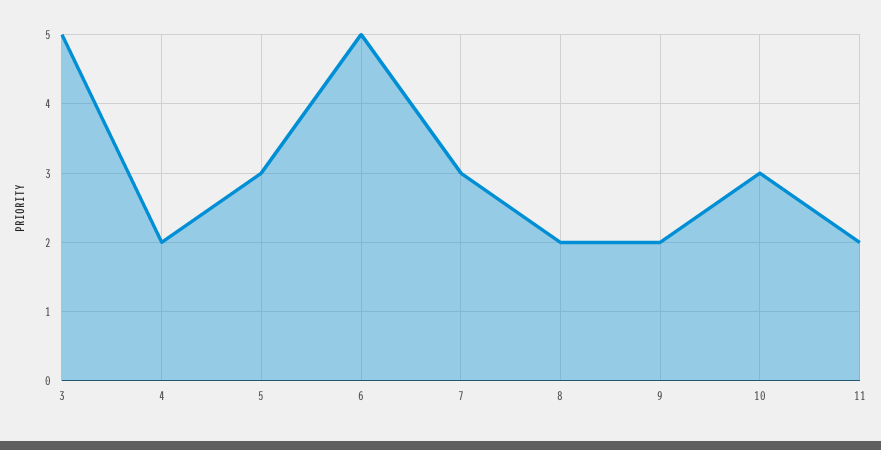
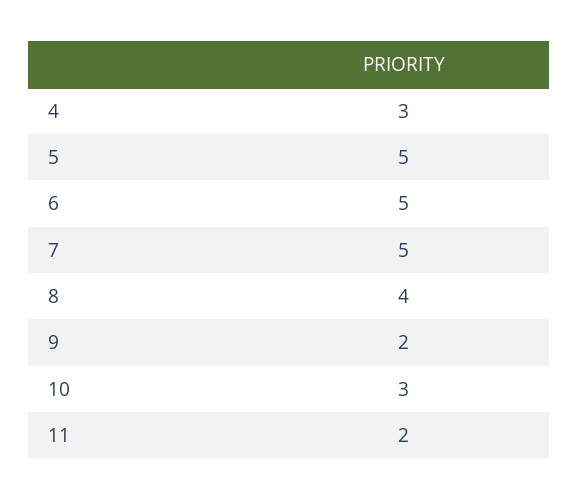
  {
-   "3": 5,
-   "4": 2,
+   "4": 3,
-   "5": 3,
+   "5": 5,
    "6": 5,
-   "7": 3,
+   "7": 5,
-   "8": 2,
+   "8": 4,
    "9": 2,
    "10": 3,
    "11": 2
  }

